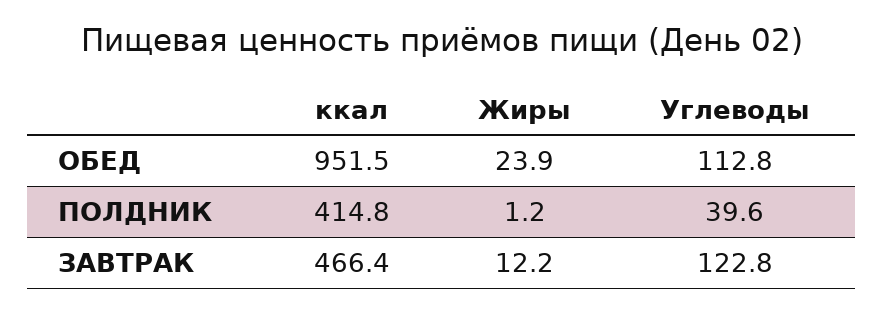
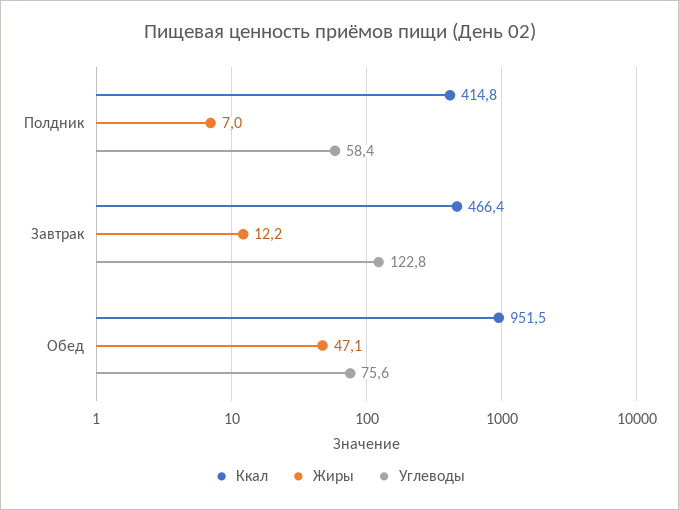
  {
    "ккал": {
      "ОБЕД": 951.5,
      "ПОЛДНИК": 414.8,
      "ЗАВТРАК": 466.4
    },
    "Жиры": {
-     "ОБЕД": 23.9,
+     "ОБЕД": 47.1,
-     "ПОЛДНИК": 1.2,
+     "ПОЛДНИК": 7,
      "ЗАВТРАК": 12.2
    },
    "Углеводы": {
-     "ОБЕД": 112.8,
+     "ОБЕД": 75.6,
-     "ПОЛДНИК": 39.6,
+     "ПОЛДНИК": 58.4,
      "ЗАВТРАК": 122.8
    }
  }

